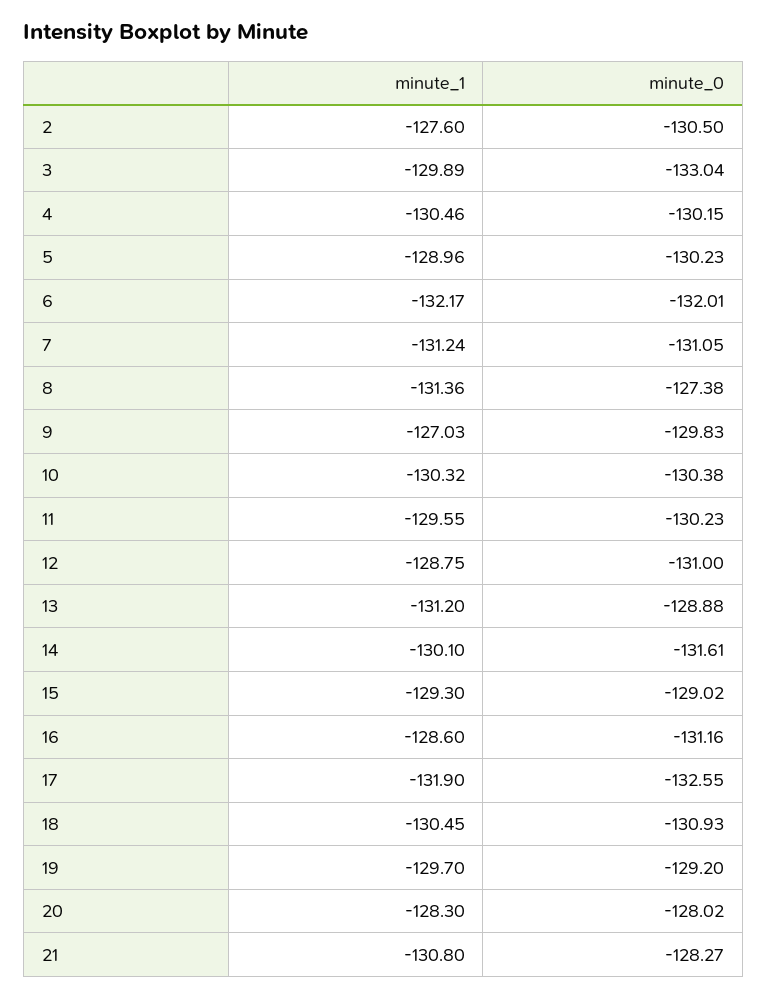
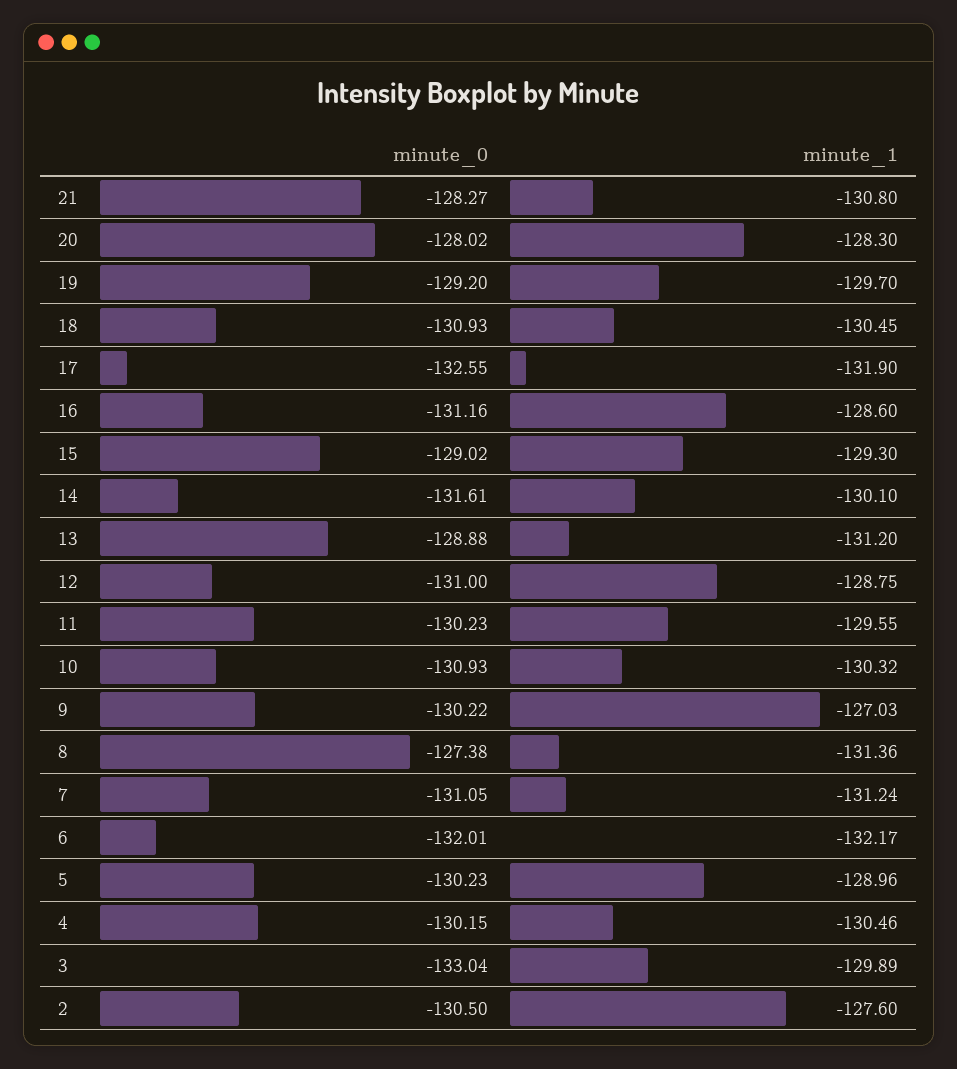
  {
    "minute_1": {
      "2": -127.6,
      "3": -129.89,
      "4": -130.46,
      "5": -128.96,
      "6": -132.17,
      "7": -131.24,
      "8": -131.36,
      "9": -127.03,
      "10": -130.32,
      "11": -129.55,
      "12": -128.75,
      "13": -131.2,
      "14": -130.1,
      "15": -129.3,
      "16": -128.6,
      "17": -131.9,
      "18": -130.45,
      "19": -129.7,
      "20": -128.3,
      "21": -130.8
    },
    "minute_0": {
      "2": -130.5,
      "3": -133.04,
      "4": -130.15,
      "5": -130.23,
      "6": -132.01,
      "7": -131.05,
      "8": -127.38,
-     "9": -129.83,
+     "9": -130.22,
-     "10": -130.38,
+     "10": -130.93,
      "11": -130.23,
      "12": -131,
      "13": -128.88,
      "14": -131.61,
      "15": -129.02,
      "16": -131.16,
      "17": -132.55,
      "18": -130.93,
      "19": -129.2,
      "20": -128.02,
      "21": -128.27
    }
  }

